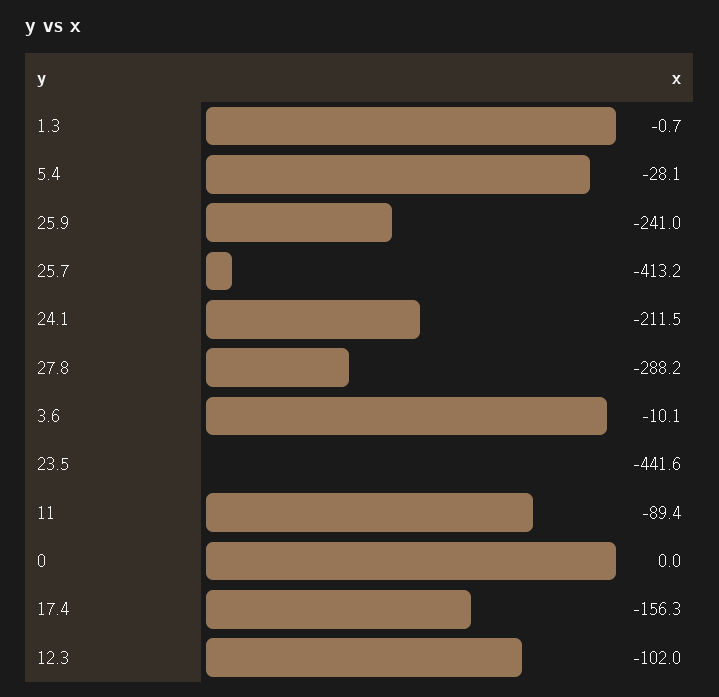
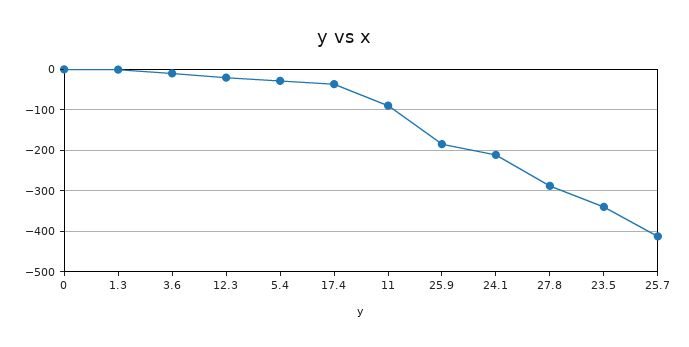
  {
    "1.3": -0.7,
    "5.4": -28.1,
-   "25.9": -241,
+   "25.9": -180,
    "25.7": -413.2,
    "24.1": -211.5,
    "27.8": -288.2,
    "3.6": -10.1,
-   "23.5": -441.6,
+   "23.5": -340,
    "11": -89.4,
    "0": 0,
-   "17.4": -156.3,
+   "17.4": -40,
-   "12.3": -102
+   "12.3": -20
  }

